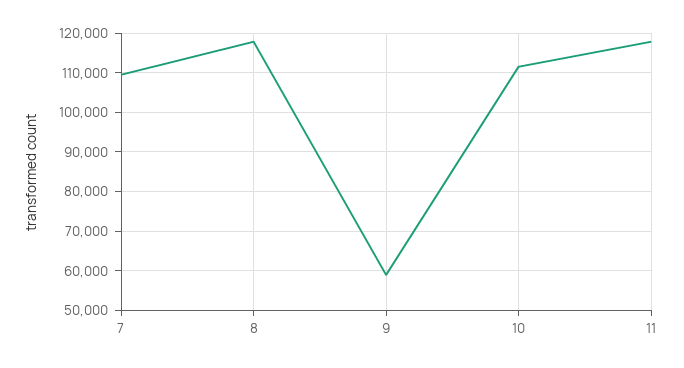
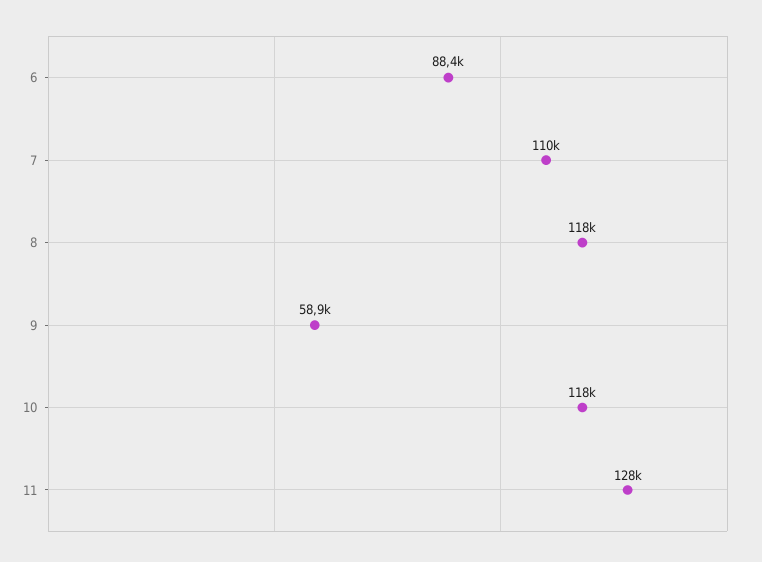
  {
    "7": 110000,
    "8": 118000,
    "9": 58900,
-   "10": 112000,
+   "10": 118000,
-   "11": 118000
+   "11": 128000,
+   "6": 88400
  }

